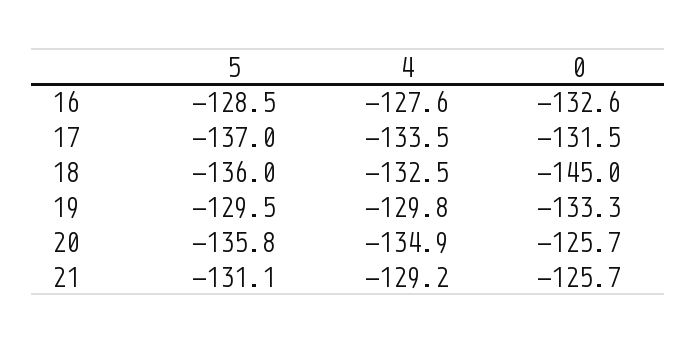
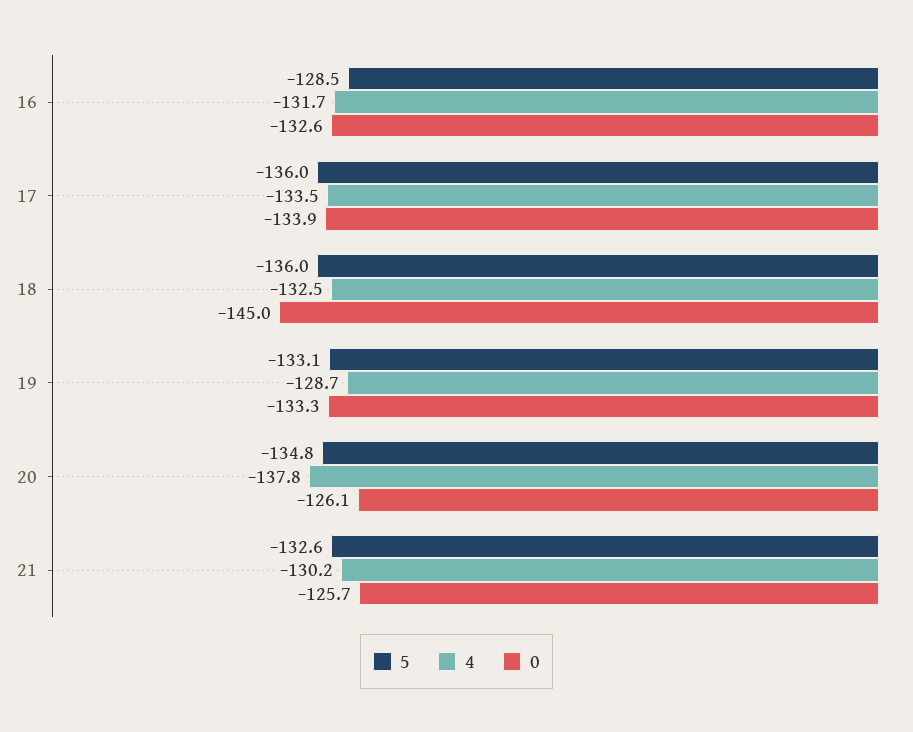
  {
    "5": {
      "16": -128.5,
-     "17": -137,
+     "17": -136,
      "18": -136,
-     "19": -129.5,
+     "19": -133.1,
-     "20": -135.8,
+     "20": -134.8,
-     "21": -131.1
+     "21": -132.6
    },
    "4": {
-     "16": -127.6,
+     "16": -131.7,
      "17": -133.5,
      "18": -132.5,
-     "19": -129.8,
+     "19": -128.7,
-     "20": -134.9,
+     "20": -137.8,
-     "21": -129.2
+     "21": -130.2
    },
    "0": {
      "16": -132.6,
-     "17": -131.5,
+     "17": -133.9,
      "18": -145,
      "19": -133.3,
-     "20": -125.7,
+     "20": -126.1,
      "21": -125.7
    }
  }

